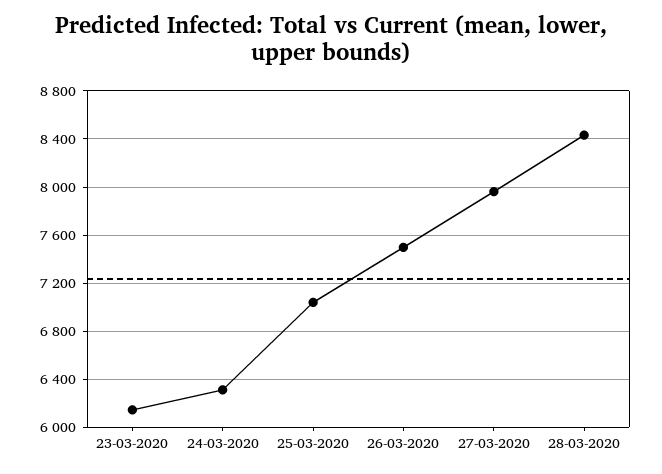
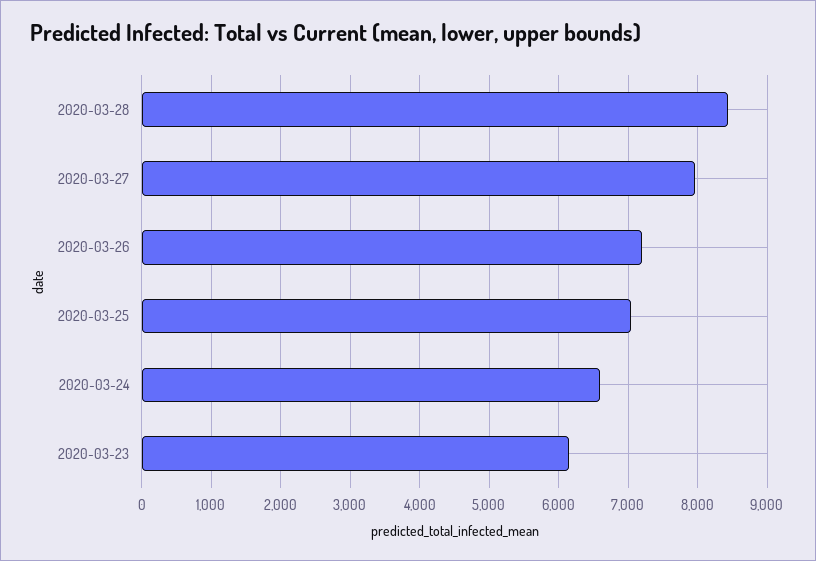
  {
    "23-03-2020": 6150,
-   "24-03-2020": 6300,
+   "24-03-2020": 6600,
    "25-03-2020": 7050,
-   "26-03-2020": 7500,
+   "26-03-2020": 7200,
    "27-03-2020": 7950,
    "28-03-2020": 8450
  }

